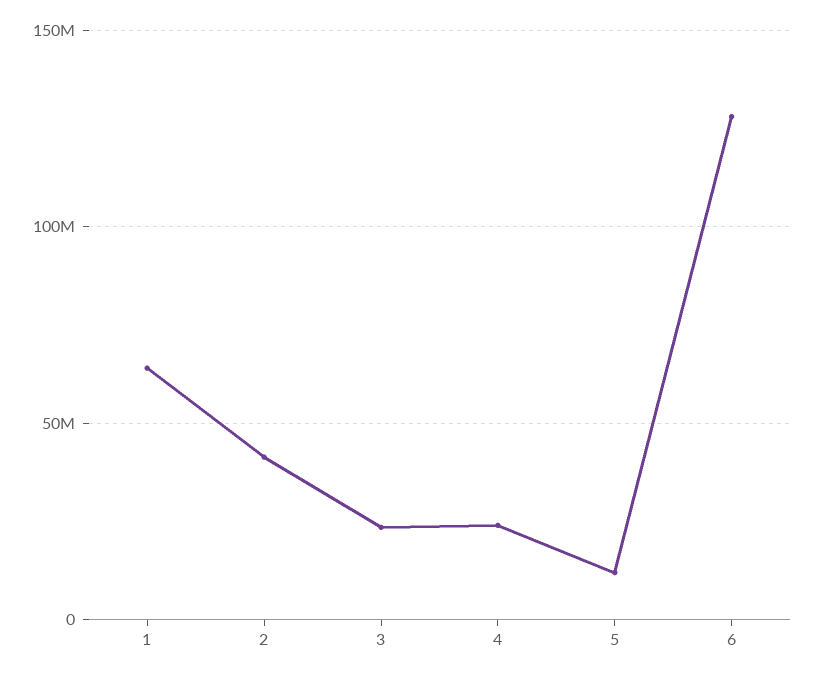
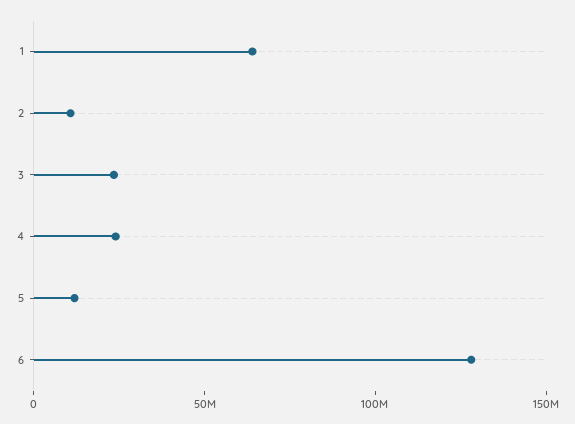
  {
    "1": 65000000,
-   "2": 40000000,
+   "2": 10000000,
    "3": 25000000,
    "4": 25000000,
    "5": 10000000,
    "6": 130000000
  }

